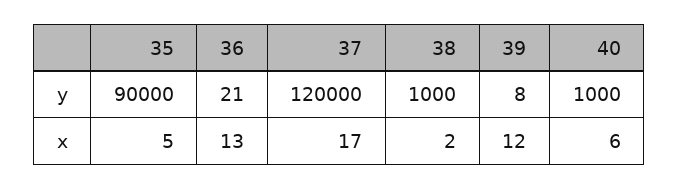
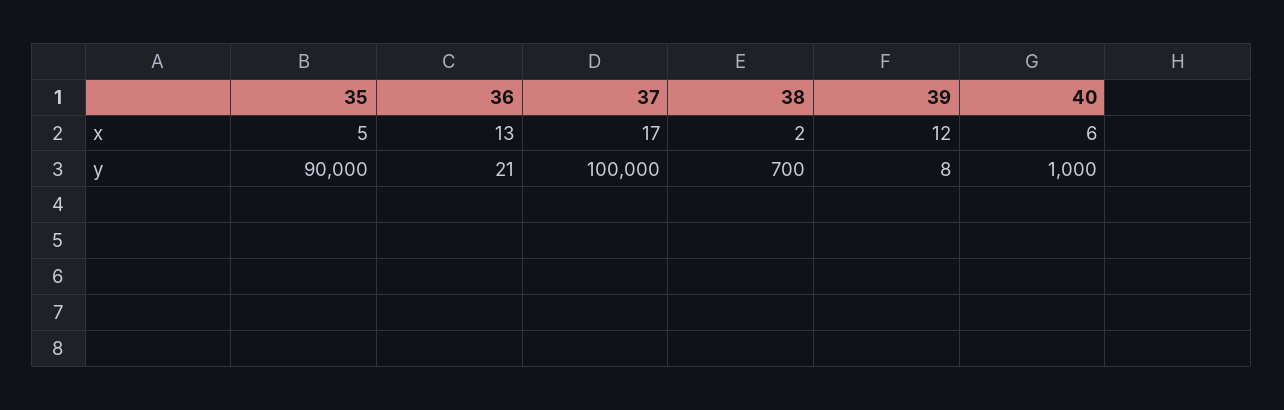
  {
    "35": {
      "y": 90000,
      "x": 5
    },
    "36": {
      "y": 21,
      "x": 13
    },
    "37": {
-     "y": 120000,
+     "y": 100000,
      "x": 17
    },
    "38": {
-     "y": 1000,
+     "y": 700,
      "x": 2
    },
    "39": {
      "y": 8,
      "x": 12
    },
    "40": {
      "y": 1000,
      "x": 6
    }
  }

